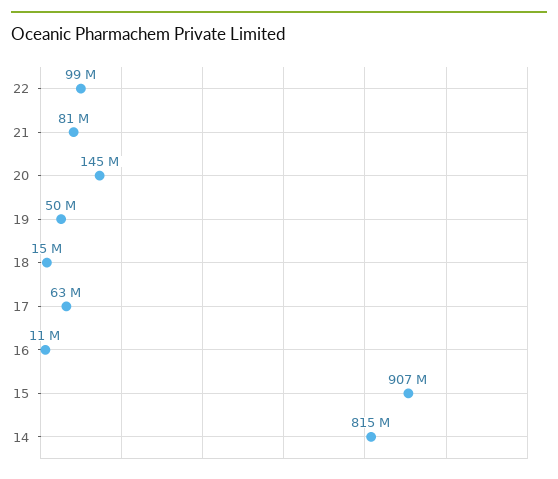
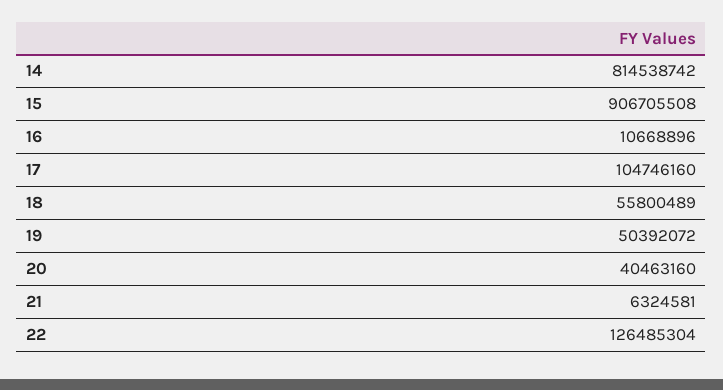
  {
-   "22": 99000000,
+   "22": 126485304,
-   "21": 81000000,
+   "21": 6324581,
-   "20": 145000000,
+   "20": 40463160,
    "19": 50392072,
-   "18": 15000000,
+   "18": 55800489,
-   "17": 63000000,
+   "17": 104746160,
    "16": 10668896,
    "15": 906705508,
    "14": 814538742
  }

